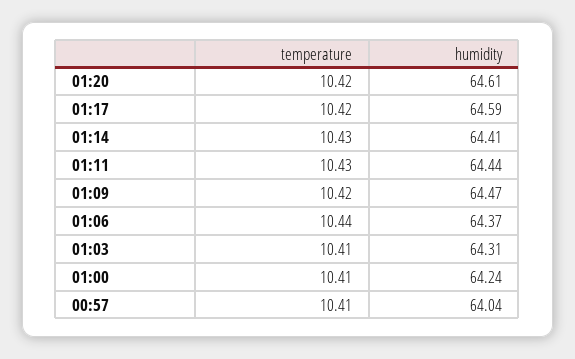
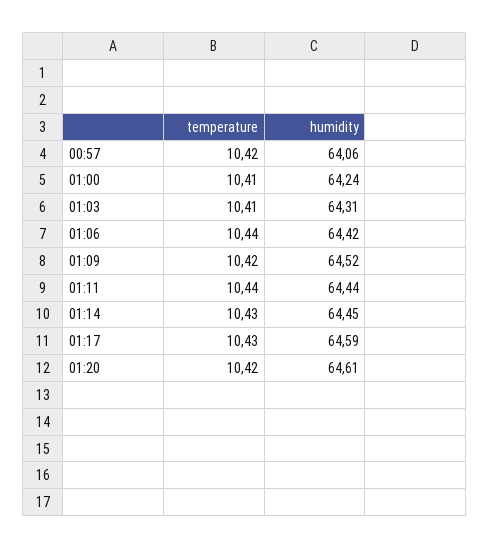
  {
    "temperature": {
      "01:20": 10.42,
-     "01:17": 10.42,
+     "01:17": 10.43,
      "01:14": 10.43,
-     "01:11": 10.43,
+     "01:11": 10.44,
      "01:09": 10.42,
      "01:06": 10.44,
      "01:03": 10.41,
      "01:00": 10.41,
-     "00:57": 10.41
+     "00:57": 10.42
    },
    "humidity": {
      "01:20": 64.61,
      "01:17": 64.59,
-     "01:14": 64.41,
+     "01:14": 64.45,
      "01:11": 64.44,
-     "01:09": 64.47,
+     "01:09": 64.52,
-     "01:06": 64.37,
+     "01:06": 64.42,
      "01:03": 64.31,
      "01:00": 64.24,
-     "00:57": 64.04
+     "00:57": 64.06
    }
  }

